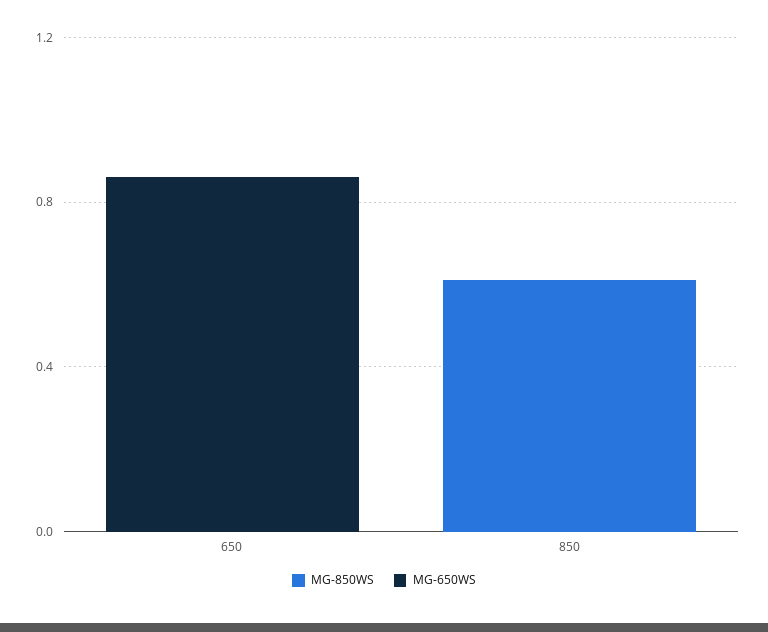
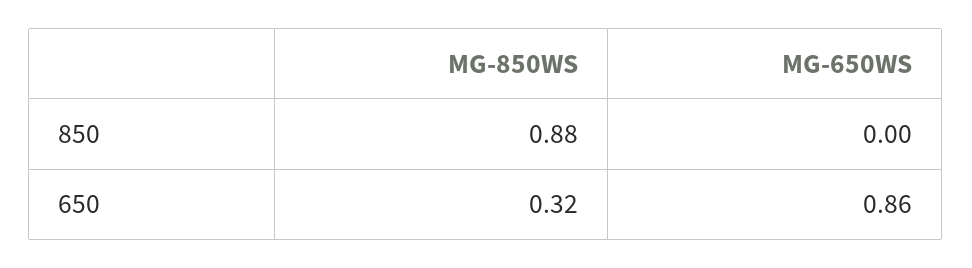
  {
    "MG-850WS": {
-     "650": 0,
+     "650": 0.32,
-     "850": 0.6
+     "850": 0.88
    },
    "MG-650WS": {
      "650": 0.86,
      "850": 0
    }
  }

